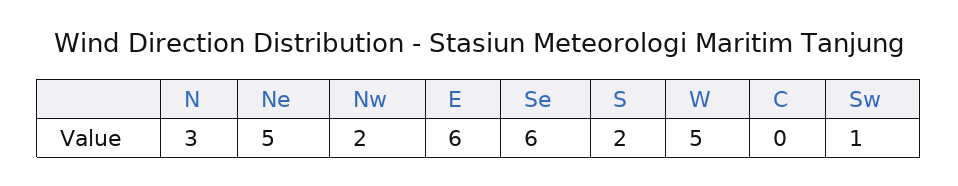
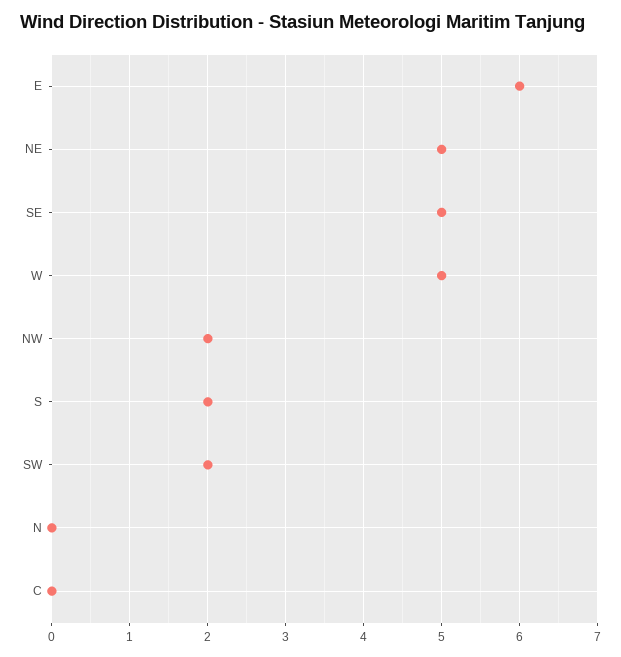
  {
-   "N": 3,
+   "N": 0,
    "Ne": 5,
    "Nw": 2,
    "E": 6,
-   "Se": 6,
+   "Se": 5,
    "S": 2,
    "W": 5,
    "C": 0,
-   "Sw": 1
+   "Sw": 2
  }

